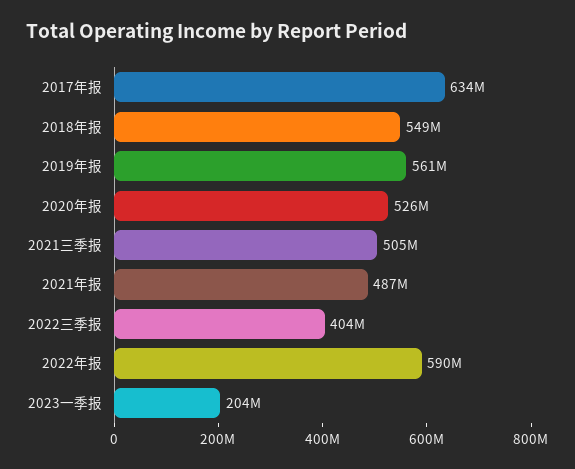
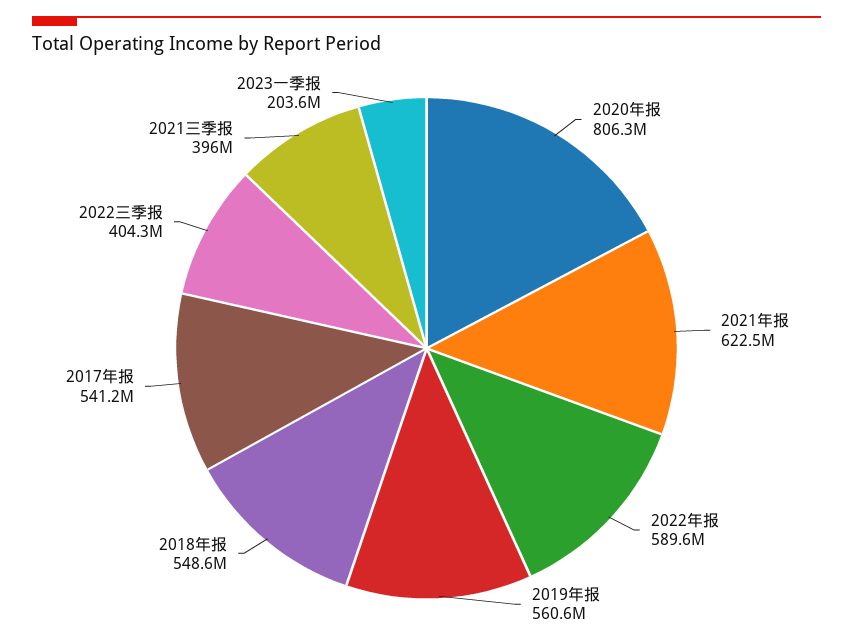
  {
-   "2017年报": 634000000,
+   "2017年报": 541200000,
    "2018年报": 548600000,
    "2019年报": 560600000,
-   "2020年报": 526000000,
+   "2020年报": 806300000,
-   "2021三季报": 505000000,
+   "2021三季报": 396000000,
-   "2021年报": 487000000,
+   "2021年报": 622500000,
    "2022三季报": 404300000,
    "2022年报": 589600000,
    "2023一季报": 203600000
  }

